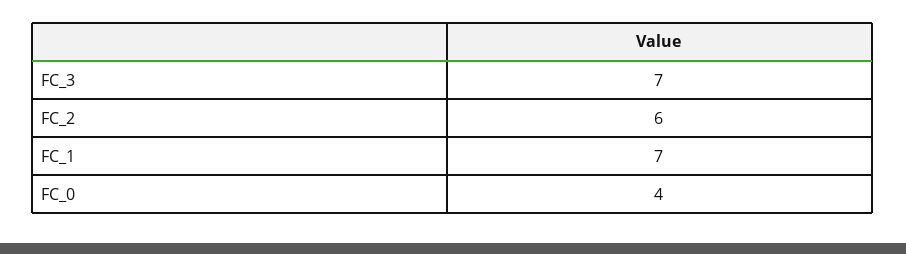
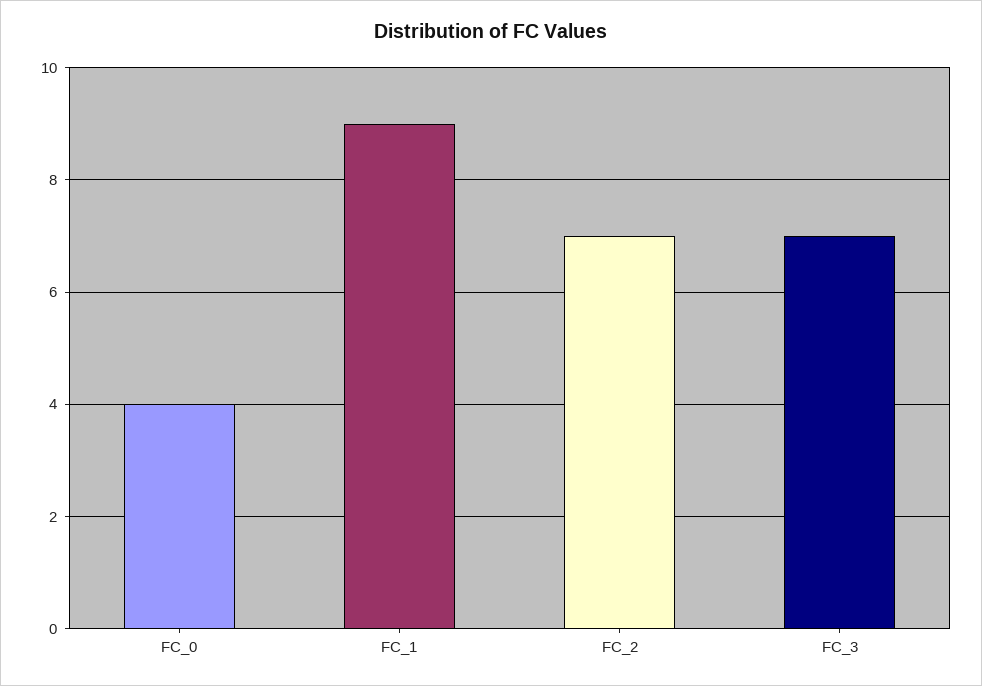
  {
    "FC_3": 7,
-   "FC_2": 6,
+   "FC_2": 7,
-   "FC_1": 7,
+   "FC_1": 9,
    "FC_0": 4
  }

